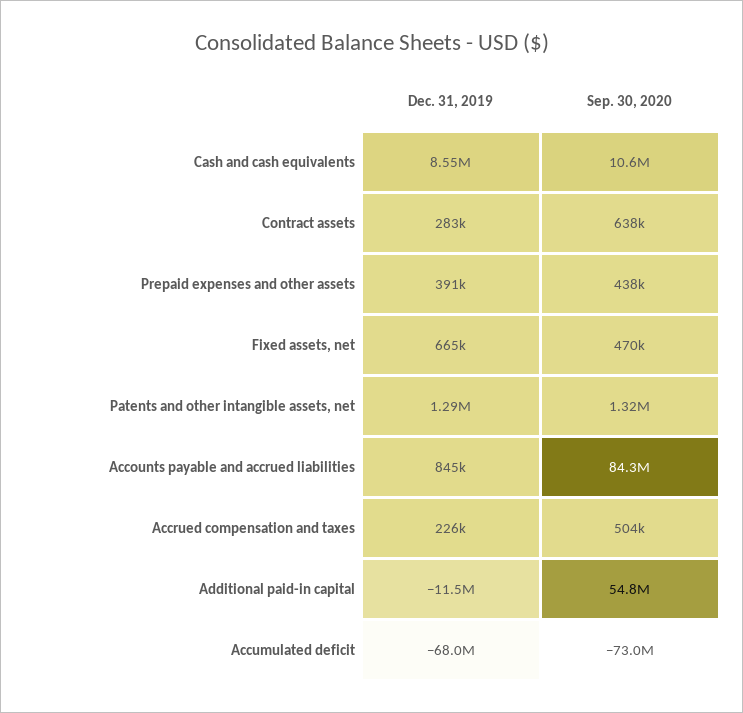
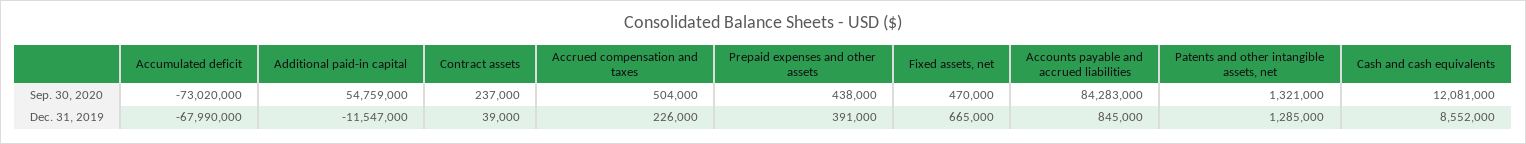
  {
    "Dec. 31, 2019": {
      "Cash and cash equivalents": 8552000,
-     "Contract assets": 283000,
+     "Contract assets": 39000,
      "Prepaid expenses and other assets": 391000,
      "Fixed assets, net": 665000,
      "Patents and other intangible assets, net": 1285000,
      "Accounts payable and accrued liabilities": 845000,
      "Accrued compensation and taxes": 226000,
      "Additional paid-in capital": -11547000,
      "Accumulated deficit": -67990000
    },
    "Sep. 30, 2020": {
-     "Cash and cash equivalents": 10600000,
+     "Cash and cash equivalents": 12081000,
-     "Contract assets": 638000,
+     "Contract assets": 237000,
      "Prepaid expenses and other assets": 438000,
      "Fixed assets, net": 470000,
      "Patents and other intangible assets, net": 1321000,
      "Accounts payable and accrued liabilities": 84283000,
      "Accrued compensation and taxes": 504000,
      "Additional paid-in capital": 54759000,
      "Accumulated deficit": -73020000
    }
  }

